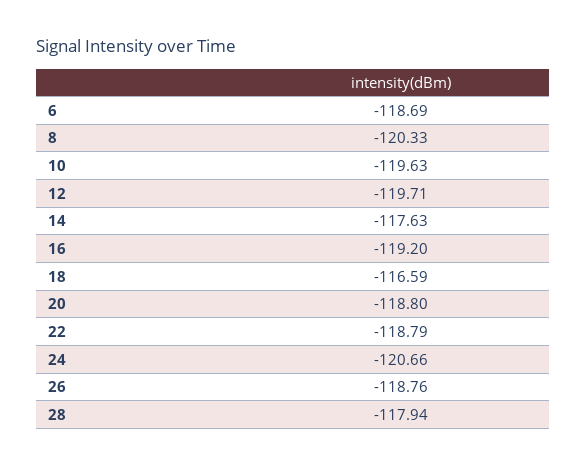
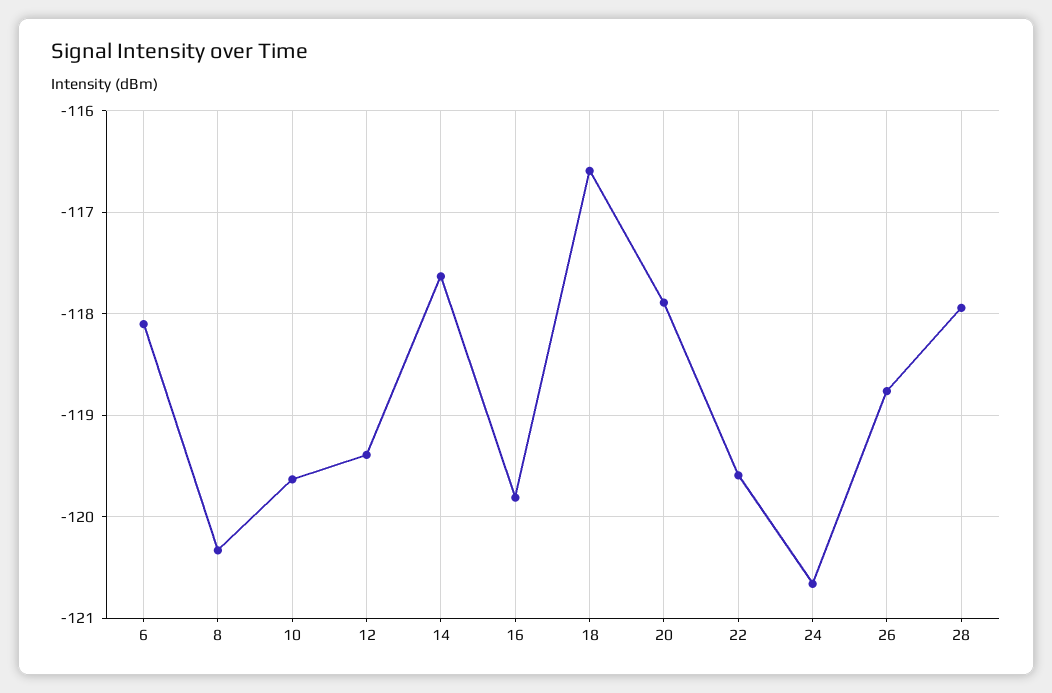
  {
-   "6": -118.69,
+   "6": -118.1,
    "8": -120.33,
    "10": -119.63,
-   "12": -119.71,
+   "12": -119.4,
    "14": -117.63,
-   "16": -119.2,
+   "16": -119.8,
    "18": -116.59,
-   "20": -118.8,
+   "20": -117.9,
-   "22": -118.79,
+   "22": -119.6,
    "24": -120.66,
    "26": -118.76,
    "28": -117.94
  }

